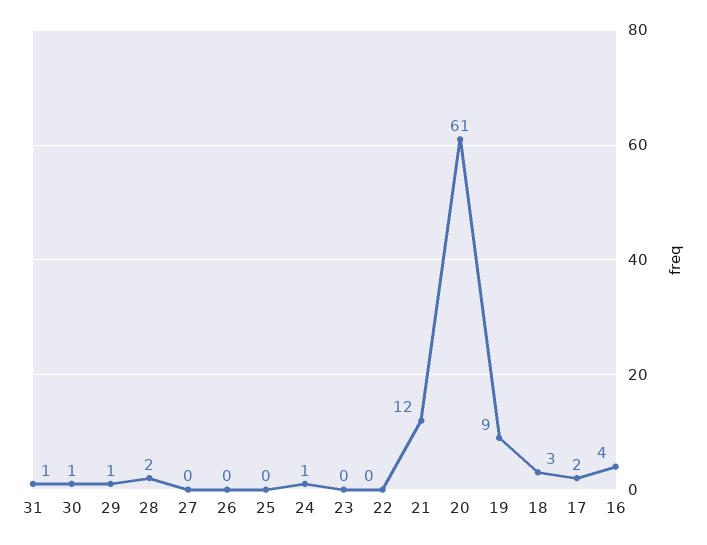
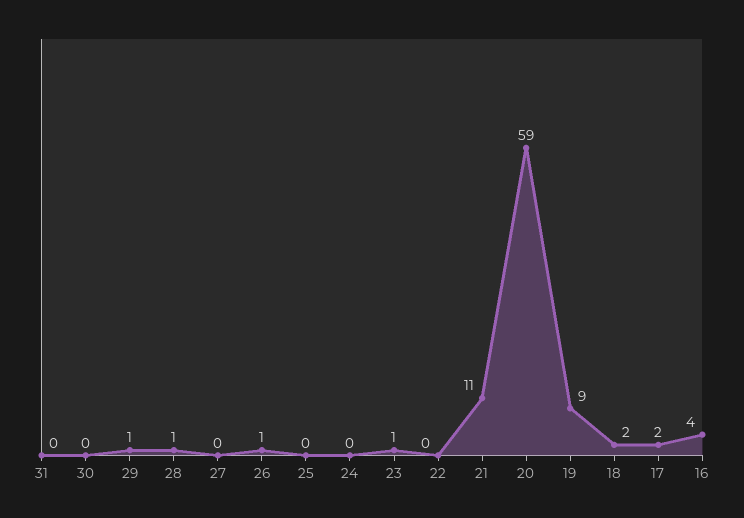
  {
-   "31": 1,
+   "31": 0,
-   "30": 1,
+   "30": 0,
    "29": 1,
-   "28": 2,
+   "28": 1,
    "27": 0,
-   "26": 0,
+   "26": 1,
    "25": 0,
-   "24": 1,
+   "24": 0,
-   "23": 0,
+   "23": 1,
    "22": 0,
-   "21": 12,
+   "21": 11,
-   "20": 61,
+   "20": 59,
    "19": 9,
-   "18": 3,
+   "18": 2,
    "17": 2,
    "16": 4
  }

